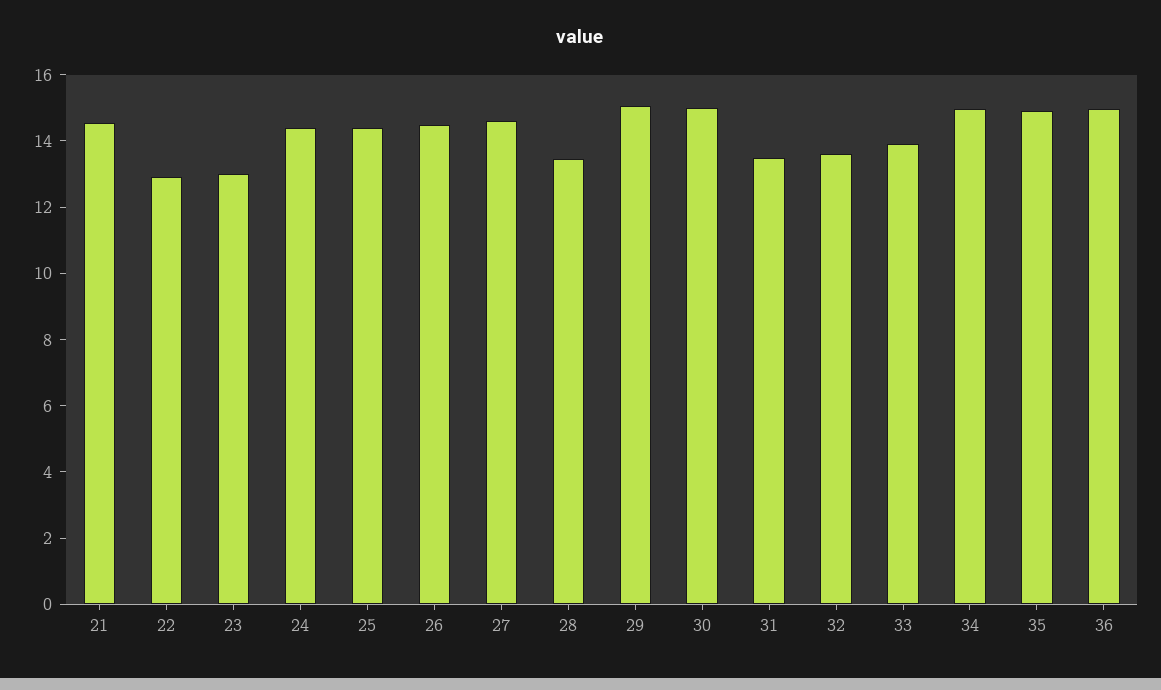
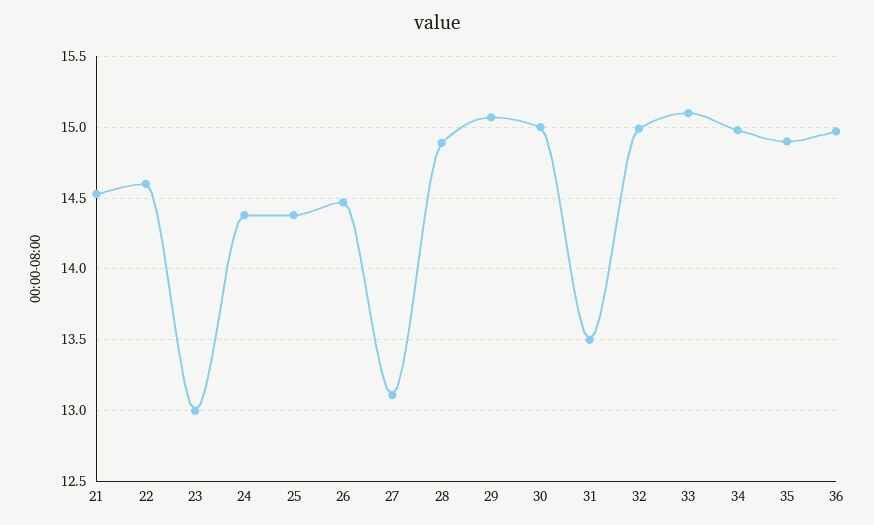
  {
    "21": 14.55,
-   "22": 13,
+   "22": 14.6,
    "23": 13,
    "24": 14.4,
    "25": 14.4,
    "26": 14.45,
-   "27": 14.5,
+   "27": 13.1,
-   "28": 13.5,
+   "28": 14.9,
    "29": 15.05,
    "30": 15,
    "31": 13.5,
-   "32": 13.5,
+   "32": 15,
-   "33": 14,
+   "33": 15.1,
    "34": 15,
    "35": 14.9,
    "36": 14.95
  }

